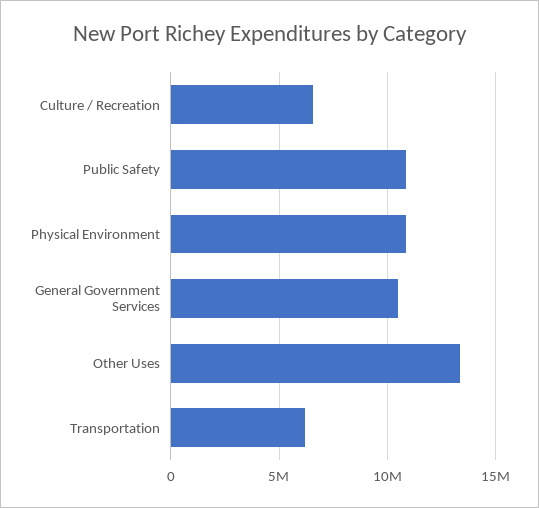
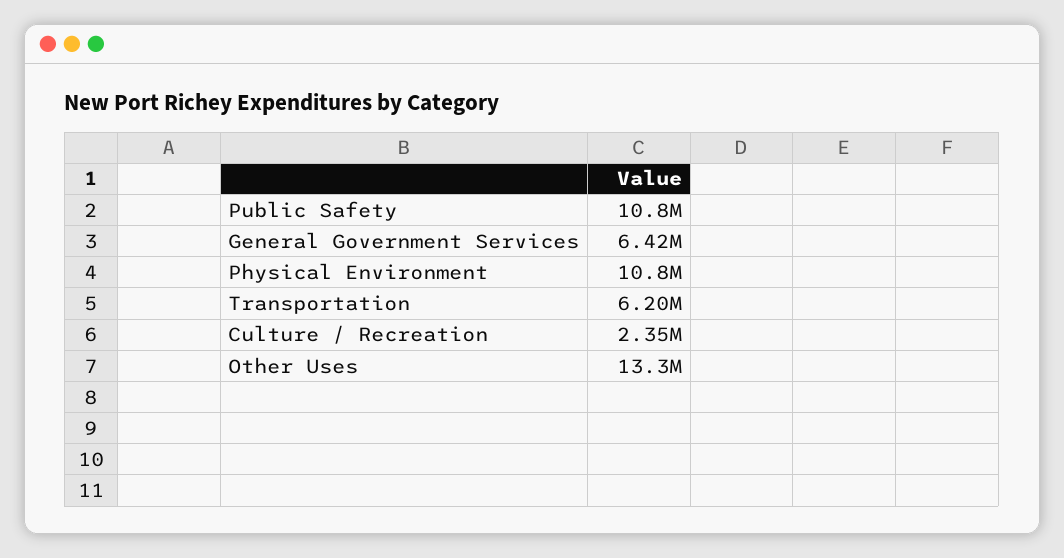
  {
-   "Culture / Recreation": 6500000,
+   "Culture / Recreation": 2350000,
    "Public Safety": 10800000,
    "Physical Environment": 10800000,
-   "General Government Services": 10500000,
+   "General Government Services": 6420000,
    "Other Uses": 13300000,
    "Transportation": 6200000
  }

